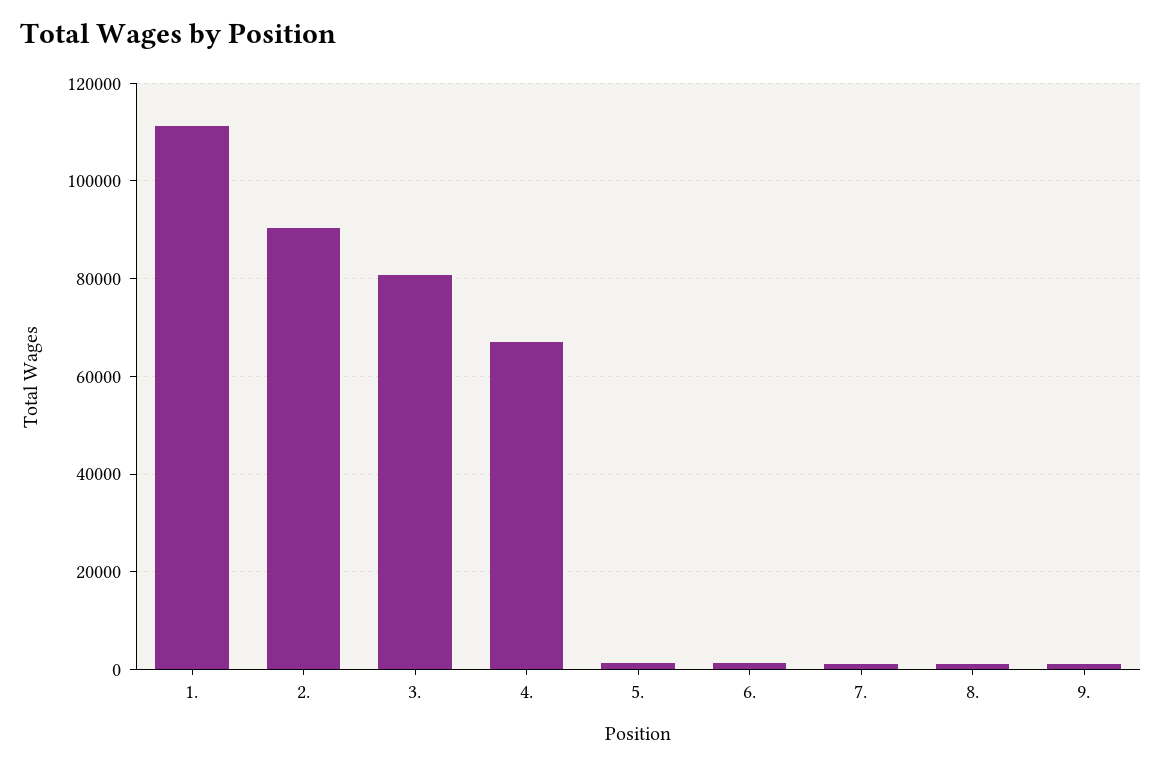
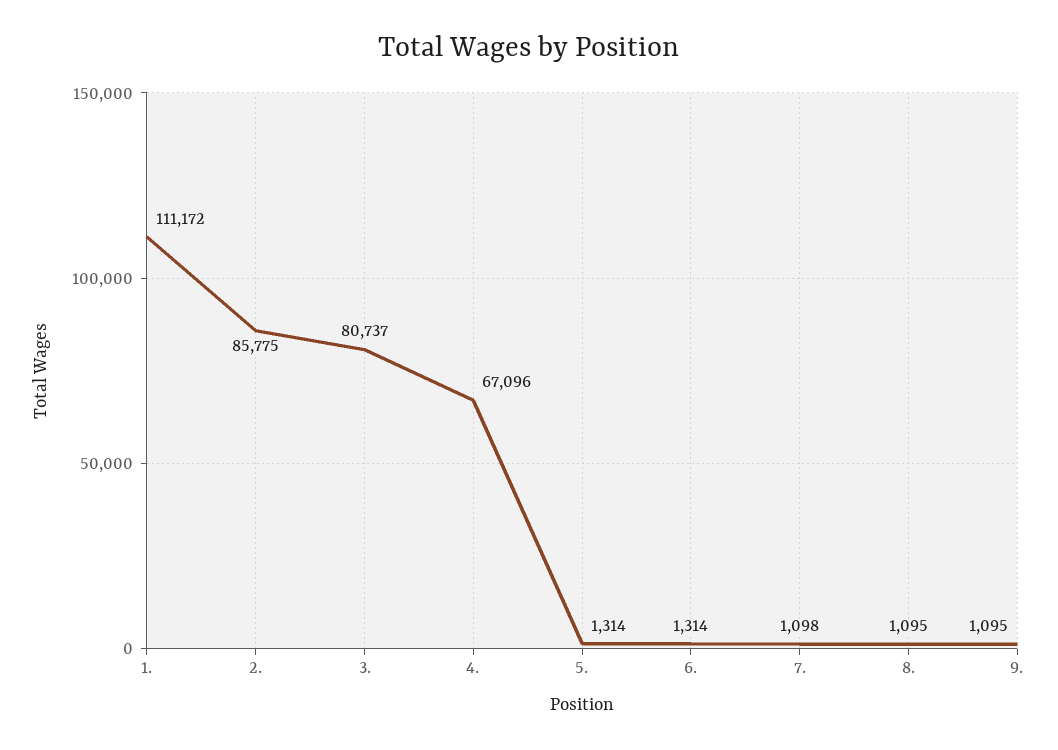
  {
    "1.": 111172,
-   "2.": 90000,
+   "2.": 85775,
    "3.": 80737,
    "4.": 67096,
    "5.": 1314,
    "6.": 1314,
    "7.": 1098,
    "8.": 1095,
    "9.": 1095
  }

